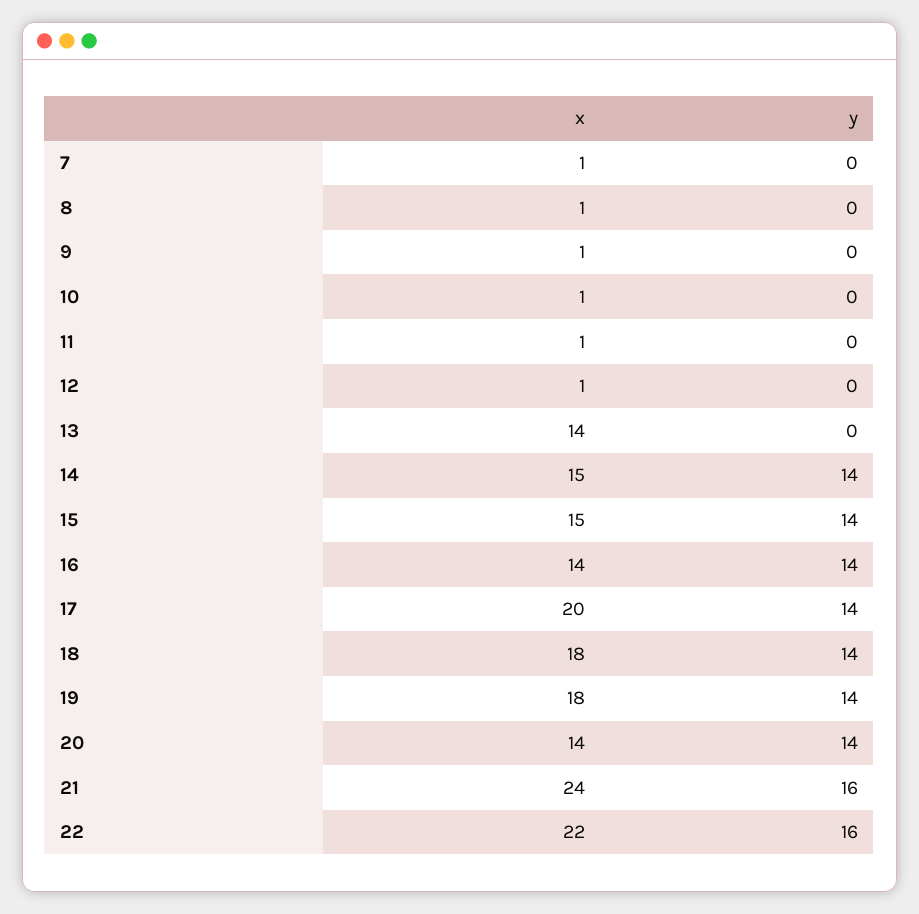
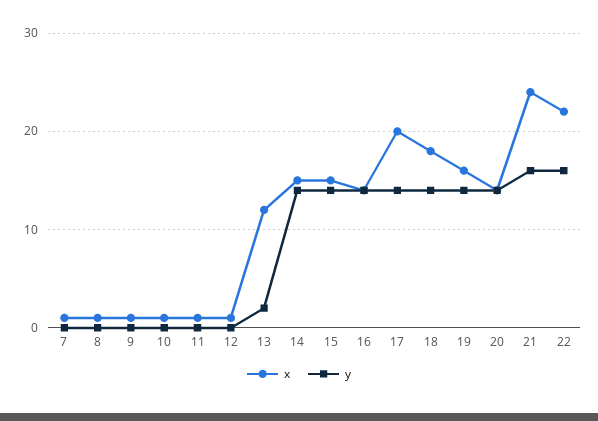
  {
    "x": {
      "7": 1,
      "8": 1,
      "9": 1,
      "10": 1,
      "11": 1,
      "12": 1,
-     "13": 14,
+     "13": 12,
      "14": 15,
      "15": 15,
      "16": 14,
      "17": 20,
      "18": 18,
-     "19": 18,
+     "19": 16,
      "20": 14,
      "21": 24,
      "22": 22
    },
    "y": {
      "7": 0,
      "8": 0,
      "9": 0,
      "10": 0,
      "11": 0,
      "12": 0,
-     "13": 0,
+     "13": 2,
      "14": 14,
      "15": 14,
      "16": 14,
      "17": 14,
      "18": 14,
      "19": 14,
      "20": 14,
      "21": 16,
      "22": 16
    }
  }

